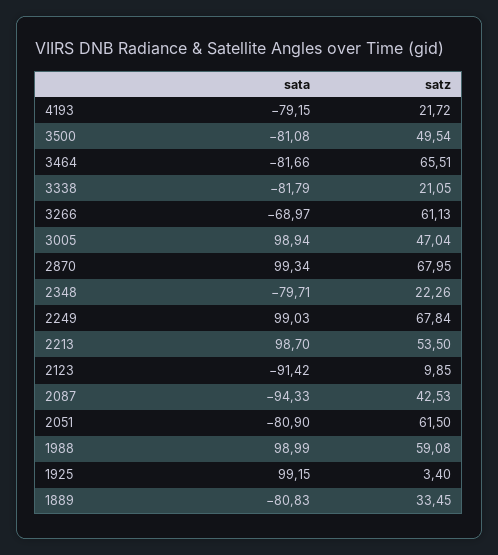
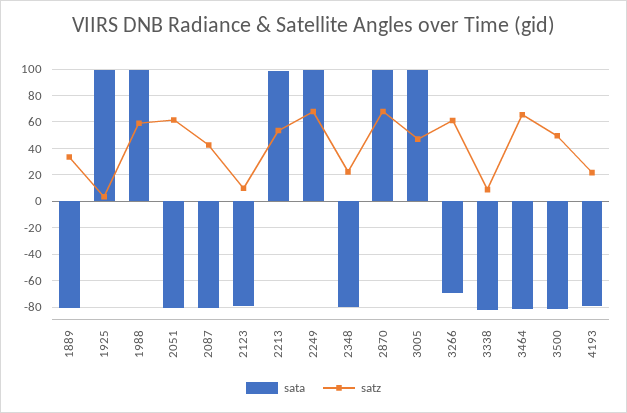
  {
    "sata": {
      "4193": -79.15,
      "3500": -81.08,
      "3464": -81.66,
      "3338": -81.79,
      "3266": -68.97,
      "3005": 98.94,
      "2870": 99.34,
      "2348": -79.71,
      "2249": 99.03,
      "2213": 98.7,
-     "2123": -91.42,
+     "2123": -80,
-     "2087": -94.33,
+     "2087": -80,
      "2051": -80.9,
      "1988": 98.99,
      "1925": 99.15,
      "1889": -80.83
    },
    "satz": {
      "4193": 21.72,
      "3500": 49.54,
      "3464": 65.51,
-     "3338": 21.05,
+     "3338": 10,
      "3266": 61.13,
      "3005": 47.04,
      "2870": 67.95,
      "2348": 22.26,
      "2249": 67.84,
      "2213": 53.5,
      "2123": 9.85,
      "2087": 42.53,
      "2051": 61.5,
      "1988": 59.08,
      "1925": 3.4,
      "1889": 33.45
    }
  }

